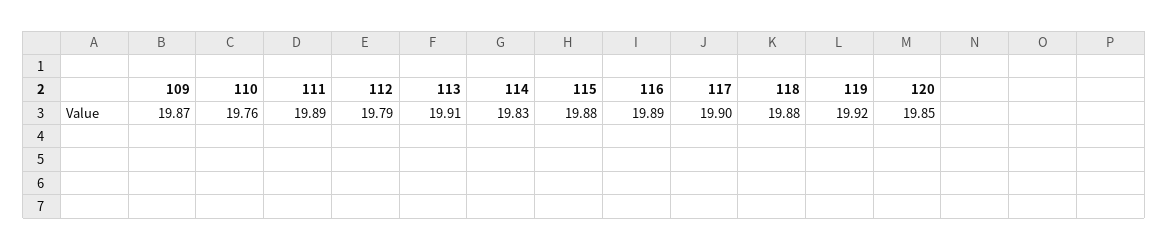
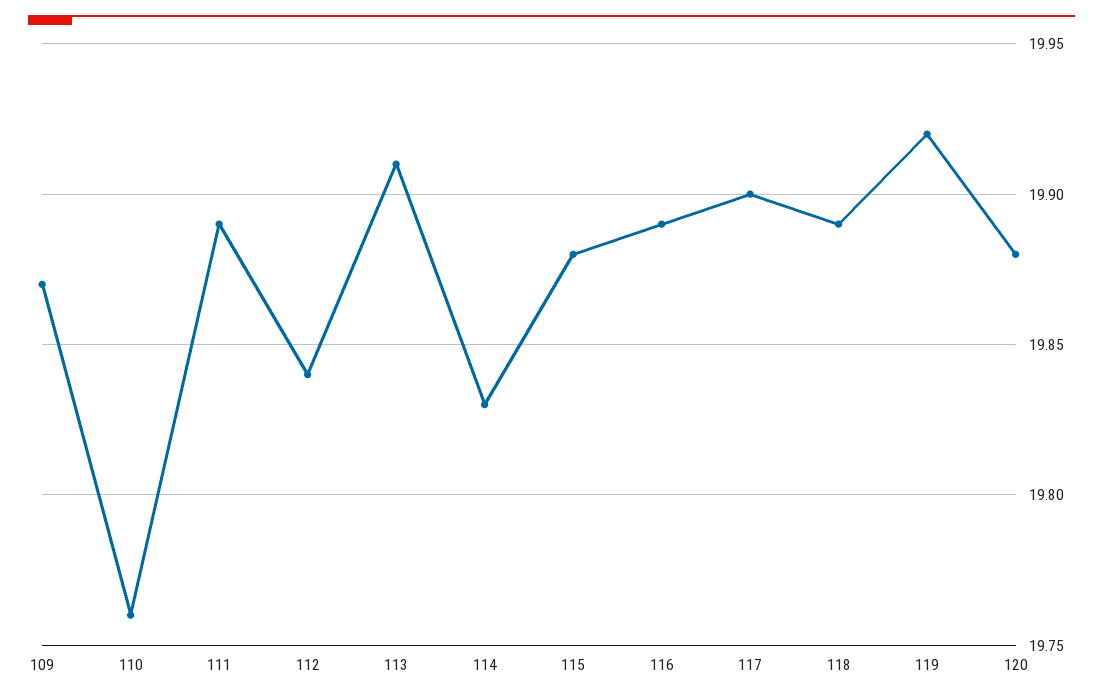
  {
    "109": 19.87,
    "110": 19.76,
    "111": 19.89,
-   "112": 19.79,
+   "112": 19.84,
    "113": 19.91,
    "114": 19.83,
    "115": 19.88,
    "116": 19.89,
    "117": 19.9,
-   "118": 19.88,
+   "118": 19.89,
    "119": 19.92,
-   "120": 19.85
+   "120": 19.88
  }

